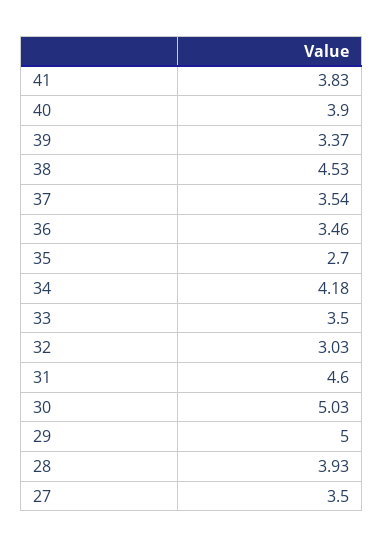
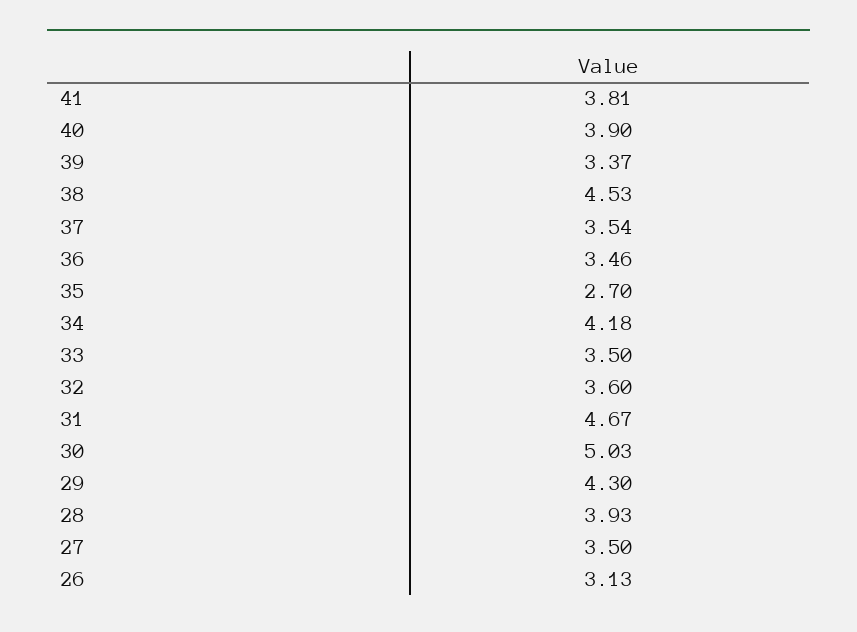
  {
-   "41": 3.83,
+   "41": 3.81,
    "40": 3.9,
    "39": 3.37,
    "38": 4.53,
    "37": 3.54,
    "36": 3.46,
    "35": 2.7,
    "34": 4.18,
    "33": 3.5,
-   "32": 3.03,
+   "32": 3.6,
-   "31": 4.6,
+   "31": 4.67,
    "30": 5.03,
-   "29": 5,
+   "29": 4.3,
    "28": 3.93,
-   "27": 3.5
+   "27": 3.5,
+   "26": 3.13
  }

